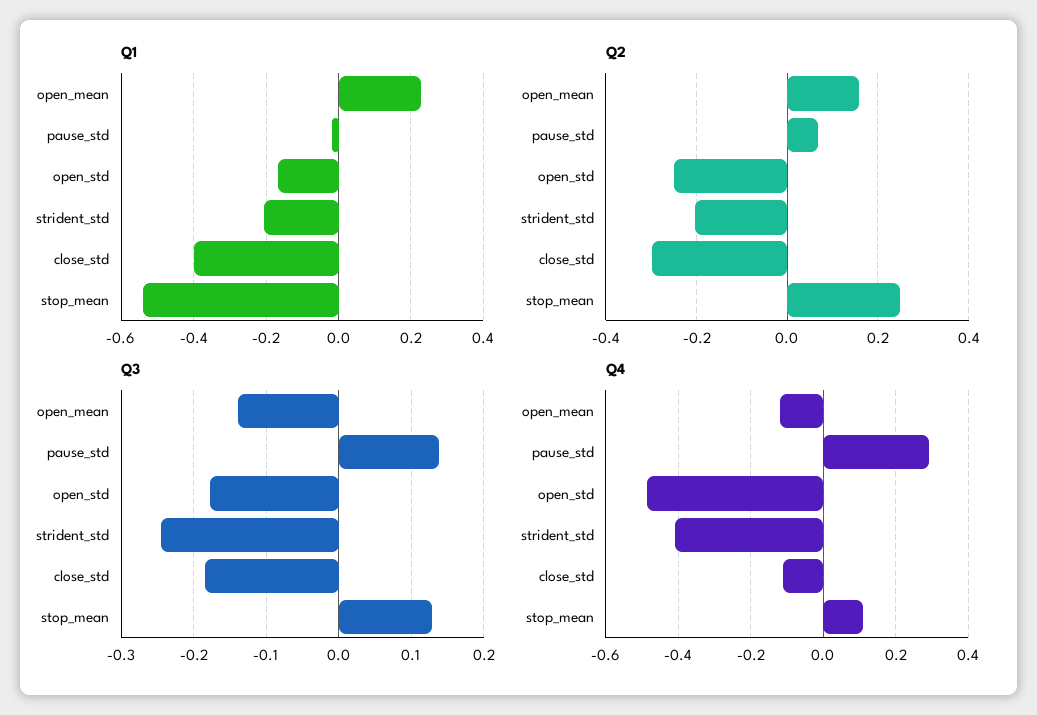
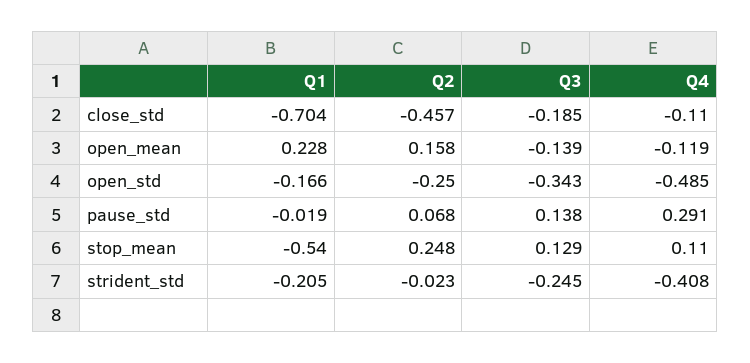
  {
    "Q1": {
      "open_mean": 0.228,
      "pause_std": -0.019,
      "open_std": -0.166,
      "strident_std": -0.205,
-     "close_std": -0.4,
+     "close_std": -0.704,
      "stop_mean": -0.54
    },
    "Q2": {
      "open_mean": 0.158,
      "pause_std": 0.068,
      "open_std": -0.25,
-     "strident_std": -0.2,
+     "strident_std": -0.023,
-     "close_std": -0.3,
+     "close_std": -0.457,
      "stop_mean": 0.248
    },
    "Q3": {
      "open_mean": -0.139,
      "pause_std": 0.138,
-     "open_std": -0.18,
+     "open_std": -0.343,
      "strident_std": -0.245,
      "close_std": -0.185,
      "stop_mean": 0.129
    },
    "Q4": {
      "open_mean": -0.119,
      "pause_std": 0.291,
      "open_std": -0.485,
      "strident_std": -0.408,
      "close_std": -0.11,
      "stop_mean": 0.11
    }
  }

